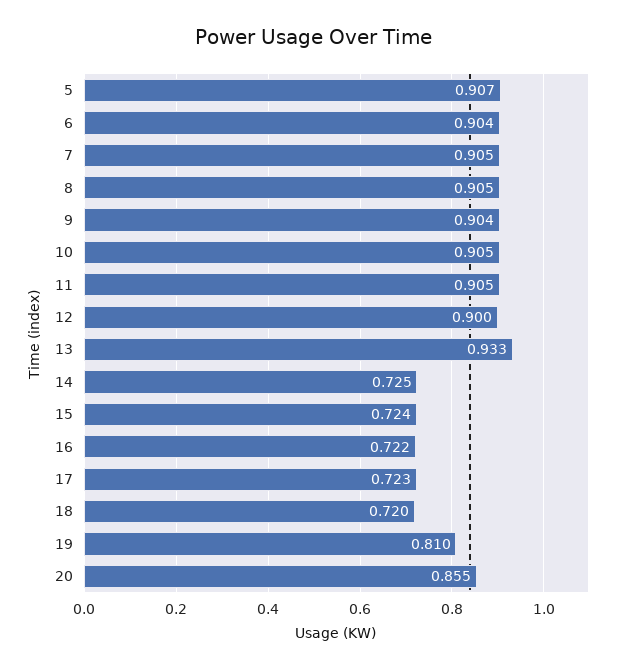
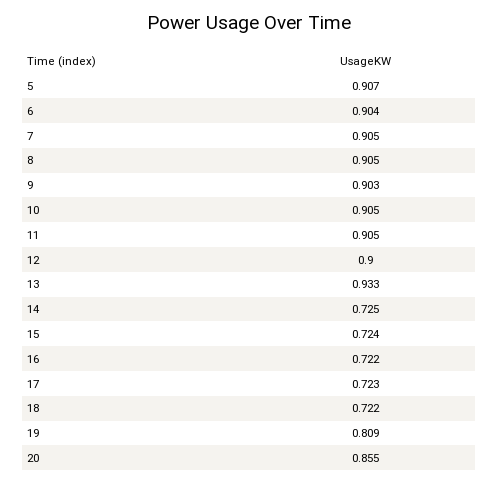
  {
    "5": 0.907,
    "6": 0.904,
    "7": 0.905,
    "8": 0.905,
-   "9": 0.904,
+   "9": 0.903,
    "10": 0.905,
    "11": 0.905,
    "12": 0.9,
    "13": 0.933,
    "14": 0.725,
    "15": 0.724,
    "16": 0.722,
    "17": 0.723,
-   "18": 0.72,
+   "18": 0.722,
-   "19": 0.81,
+   "19": 0.809,
    "20": 0.855
  }

